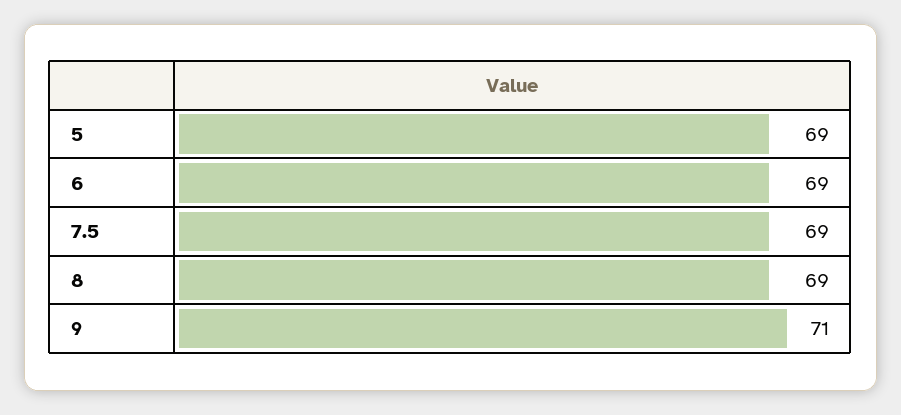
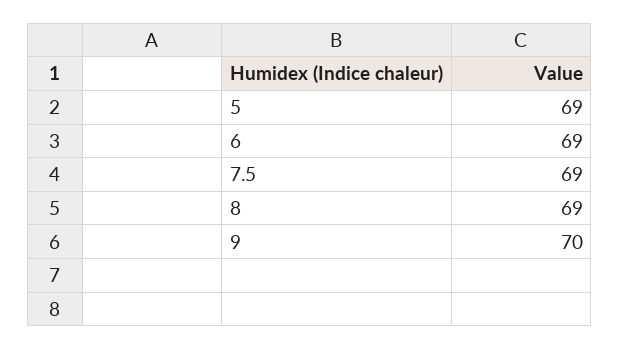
  {
    "5": 69,
    "6": 69,
    "7.5": 69,
    "8": 69,
-   "9": 71
+   "9": 70
  }

